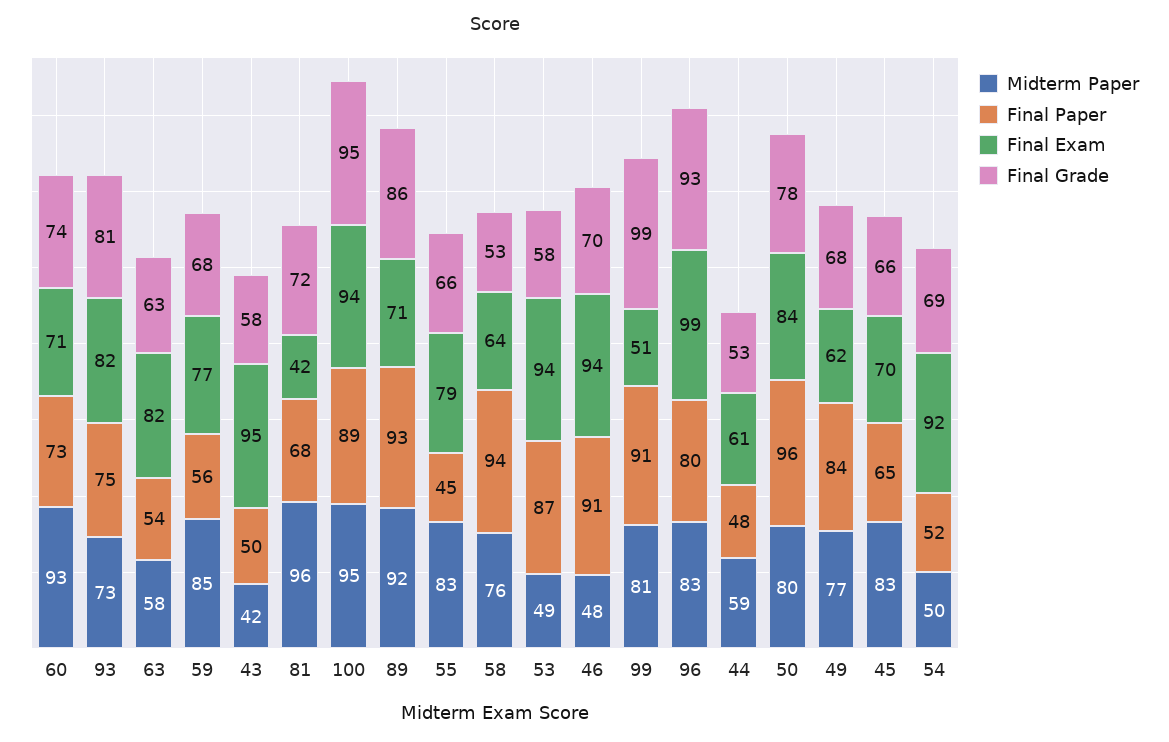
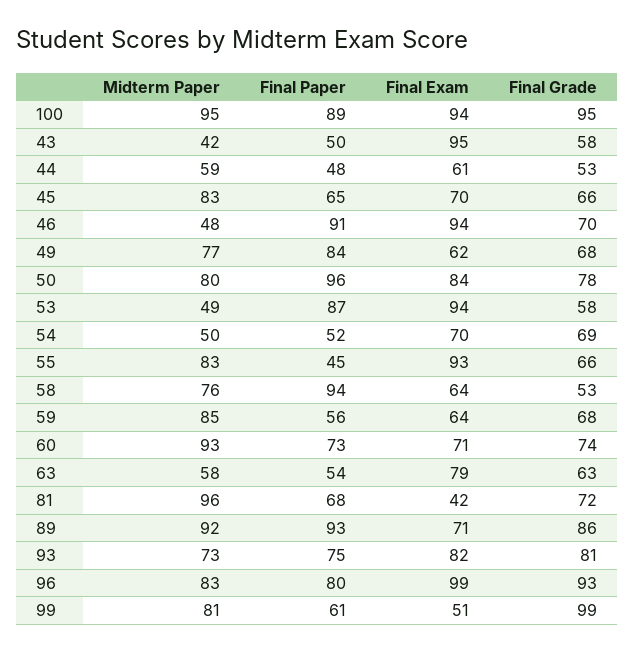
  {
    "Midterm Paper": {
      "60": 93,
      "93": 73,
      "63": 58,
      "59": 85,
      "43": 42,
      "81": 96,
      "100": 95,
      "89": 92,
      "55": 83,
      "58": 76,
      "53": 49,
      "46": 48,
      "99": 81,
      "96": 83,
      "44": 59,
      "50": 80,
      "49": 77,
      "45": 83,
      "54": 50
    },
    "Final Paper": {
      "60": 73,
      "93": 75,
      "63": 54,
      "59": 56,
      "43": 50,
      "81": 68,
      "100": 89,
      "89": 93,
      "55": 45,
      "58": 94,
      "53": 87,
      "46": 91,
-     "99": 91,
+     "99": 61,
      "96": 80,
      "44": 48,
      "50": 96,
      "49": 84,
      "45": 65,
      "54": 52
    },
    "Final Exam": {
      "60": 71,
      "93": 82,
-     "63": 82,
+     "63": 79,
-     "59": 77,
+     "59": 64,
      "43": 95,
      "81": 42,
      "100": 94,
      "89": 71,
-     "55": 79,
+     "55": 93,
      "58": 64,
      "53": 94,
      "46": 94,
      "99": 51,
      "96": 99,
      "44": 61,
      "50": 84,
      "49": 62,
      "45": 70,
-     "54": 92
+     "54": 70
    },
    "Final Grade": {
      "60": 74,
      "93": 81,
      "63": 63,
      "59": 68,
      "43": 58,
      "81": 72,
      "100": 95,
      "89": 86,
      "55": 66,
      "58": 53,
      "53": 58,
      "46": 70,
      "99": 99,
      "96": 93,
      "44": 53,
      "50": 78,
      "49": 68,
      "45": 66,
      "54": 69
    }
  }

